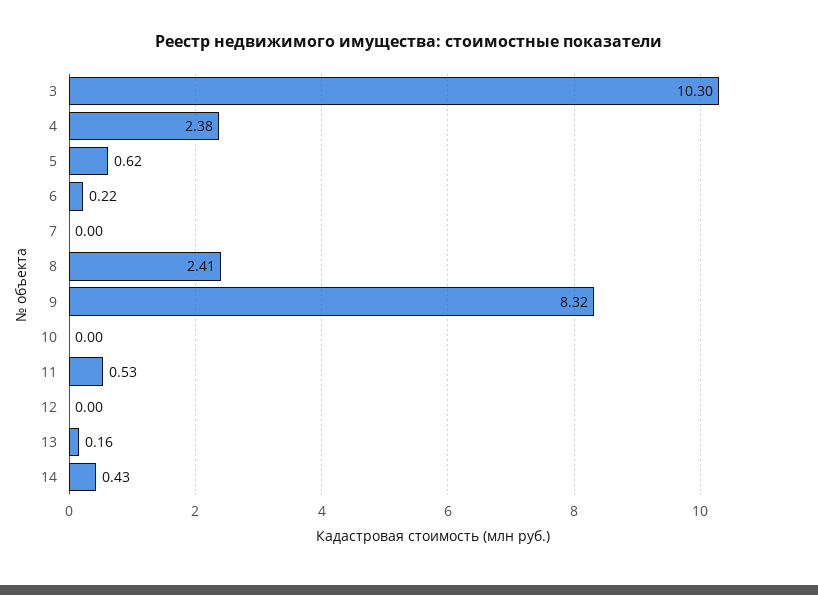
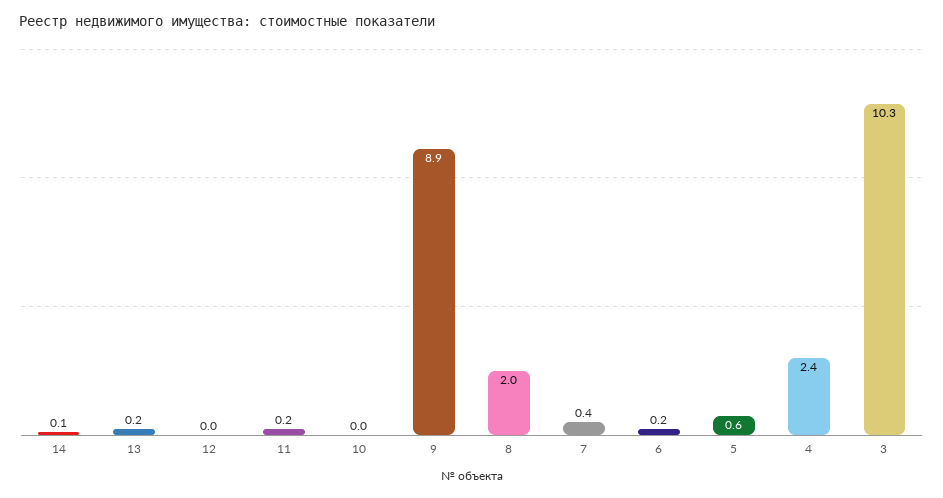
  {
    "3": 10.3,
    "4": 2.38,
    "5": 0.62,
    "6": 0.22,
-   "7": 0,
+   "7": 0.4,
-   "8": 2.41,
+   "8": 2,
-   "9": 8.32,
+   "9": 8.9,
    "10": 0,
-   "11": 0.53,
+   "11": 0.2,
    "12": 0,
    "13": 0.16,
-   "14": 0.43
+   "14": 0.1
  }

